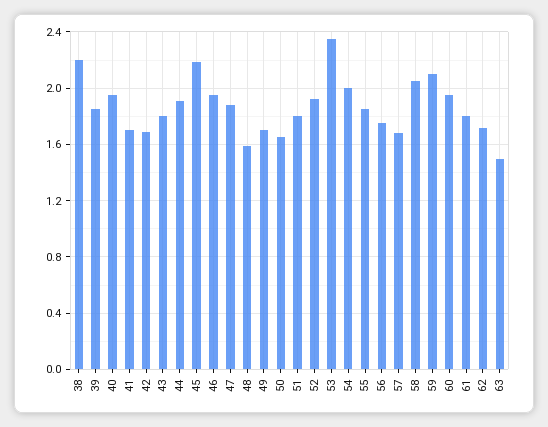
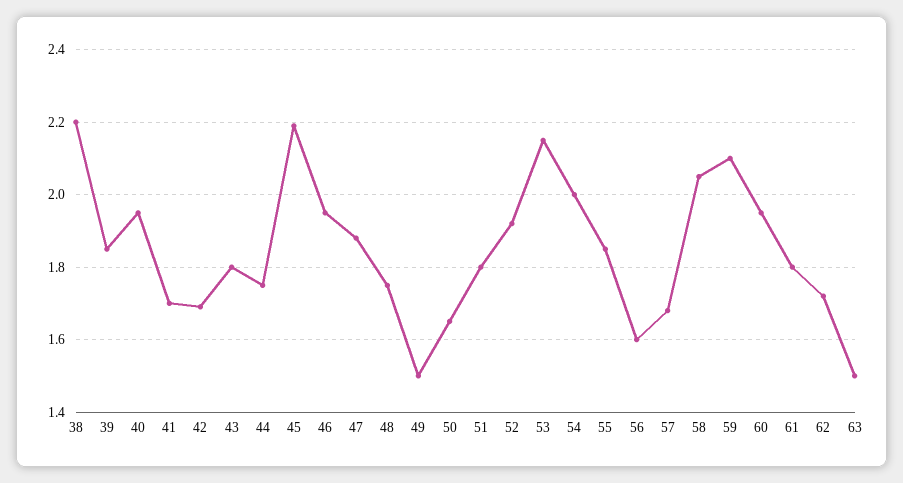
  {
    "38": 2.2,
    "39": 1.85,
    "40": 1.95,
    "41": 1.7,
    "42": 1.7,
    "43": 1.8,
-   "44": 1.9,
+   "44": 1.75,
    "45": 2.2,
    "46": 1.95,
    "47": 1.9,
-   "48": 1.6,
+   "48": 1.75,
-   "49": 1.7,
+   "49": 1.5,
    "50": 1.65,
    "51": 1.8,
    "52": 1.9,
-   "53": 2.35,
+   "53": 2.15,
    "54": 2,
    "55": 1.85,
-   "56": 1.75,
+   "56": 1.6,
    "57": 1.7,
    "58": 2.05,
    "59": 2.1,
    "60": 1.95,
    "61": 1.8,
    "62": 1.7,
    "63": 1.5
  }

